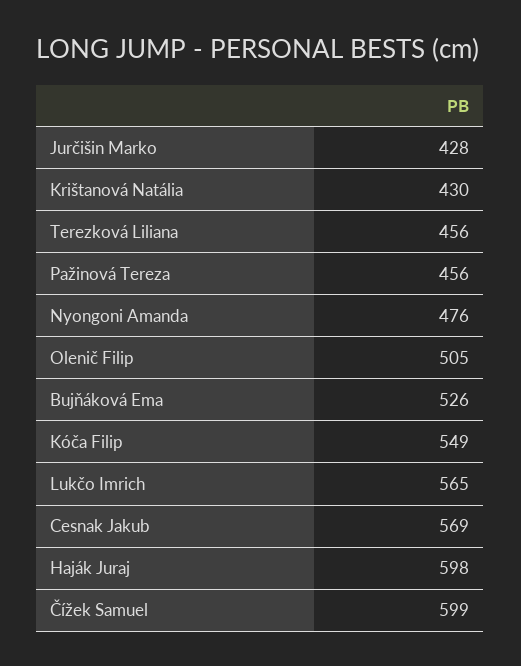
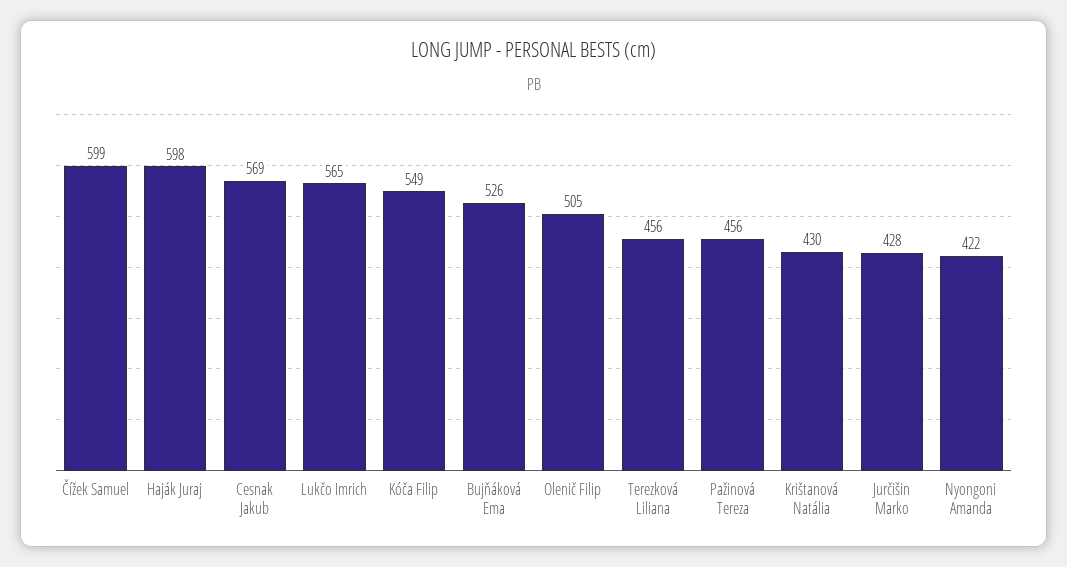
  {
    "Jurčišin Marko": 428,
    "Krištanová Natália": 430,
    "Terezková Liliana": 456,
    "Pažinová Tereza": 456,
-   "Nyongoni Amanda": 476,
+   "Nyongoni Amanda": 422,
    "Olenič Filip": 505,
    "Bujňáková Ema": 526,
    "Kóča Filip": 549,
    "Lukčo Imrich": 565,
    "Cesnak Jakub": 569,
    "Haják Juraj": 598,
    "Čížek Samuel": 599
  }

